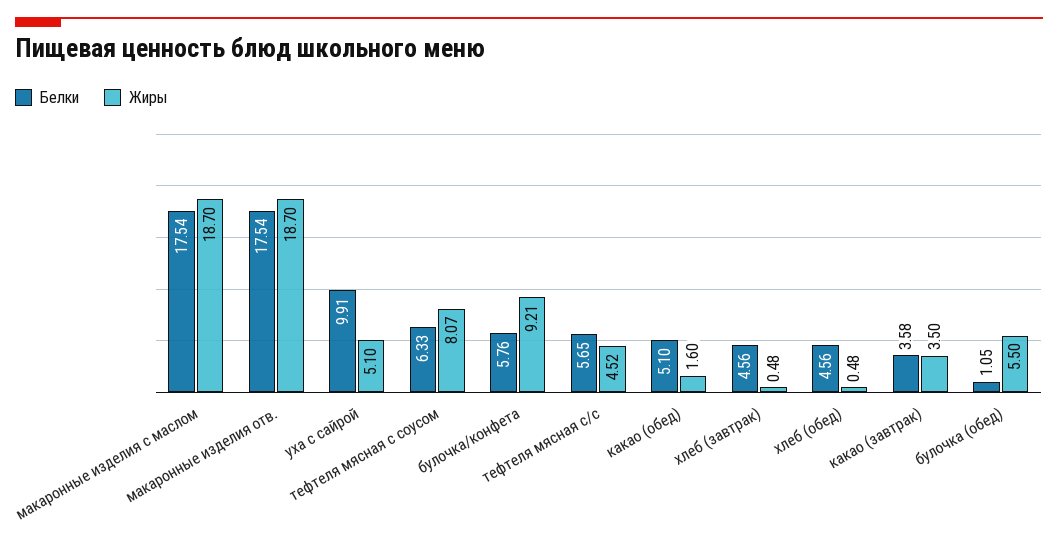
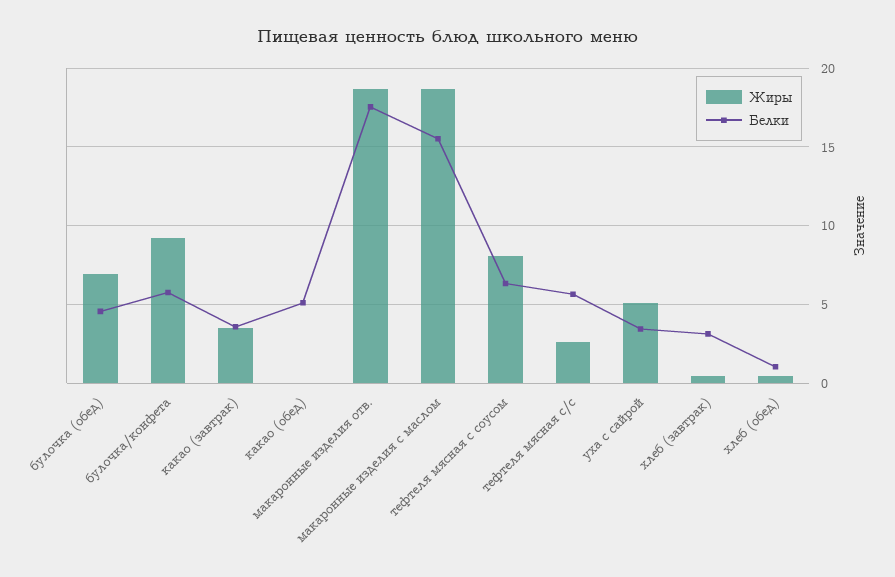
  {
    "Белки": {
-     "макаронные изделия с маслом": 17.54,
+     "макаронные изделия с маслом": 15.5,
      "макаронные изделия отв.": 17.54,
-     "уха с сайрой": 9.91,
+     "уха с сайрой": 3.5,
      "тефтеля мясная с соусом": 6.33,
      "булочка/конфета": 5.76,
      "тефтеля мясная с/с": 5.65,
      "какао (обед)": 5.1,
-     "хлеб (завтрак)": 4.56,
+     "хлеб (завтрак)": 3,
-     "хлеб (обед)": 4.56,
+     "хлеб (обед)": 1,
      "какао (завтрак)": 3.58,
-     "булочка (обед)": 1.05
+     "булочка (обед)": 4.5
    },
    "Жиры": {
      "макаронные изделия с маслом": 18.7,
      "макаронные изделия отв.": 18.7,
      "уха с сайрой": 5.1,
      "тефтеля мясная с соусом": 8.07,
      "булочка/конфета": 9.21,
-     "тефтеля мясная с/с": 4.52,
+     "тефтеля мясная с/с": 2.5,
-     "какао (обед)": 1.6,
+     "какао (обед)": 0,
      "хлеб (завтрак)": 0.48,
      "хлеб (обед)": 0.48,
      "какао (завтрак)": 3.5,
-     "булочка (обед)": 5.5
+     "булочка (обед)": 7
    }
  }

